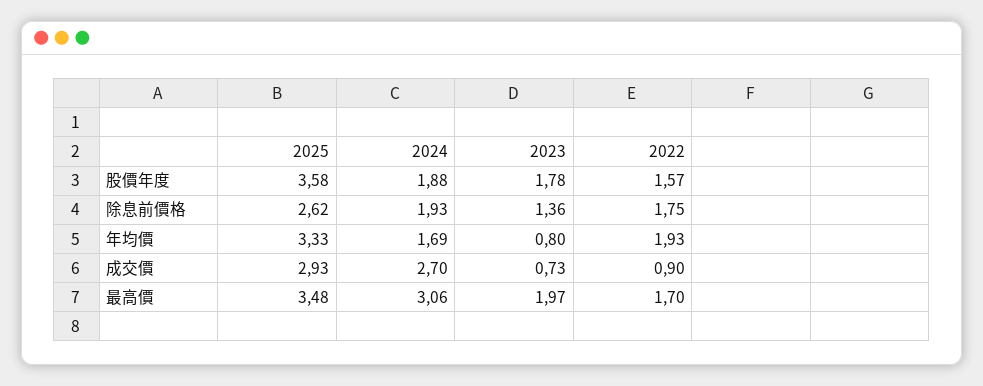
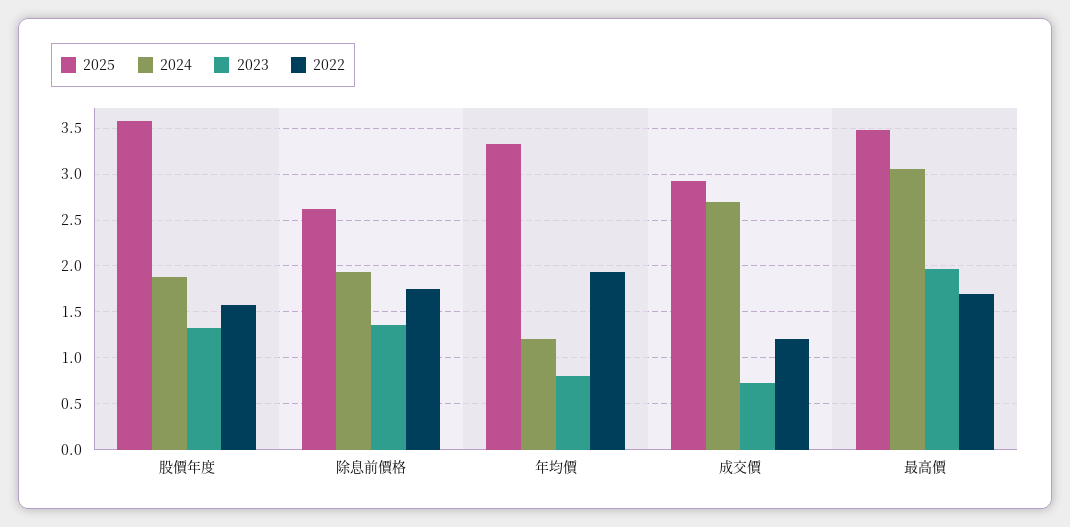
  {
    "2025": {
      "股價年度": 3.58,
      "除息前價格": 2.62,
      "年均價": 3.33,
      "成交價": 2.93,
      "最高價": 3.48
    },
    "2024": {
      "股價年度": 1.88,
      "除息前價格": 1.93,
-     "年均價": 1.69,
+     "年均價": 1.2,
      "成交價": 2.7,
      "最高價": 3.06
    },
    "2023": {
-     "股價年度": 1.78,
+     "股價年度": 1.3,
      "除息前價格": 1.36,
      "年均價": 0.8,
      "成交價": 0.73,
      "最高價": 1.97
    },
    "2022": {
      "股價年度": 1.57,
      "除息前價格": 1.75,
      "年均價": 1.93,
-     "成交價": 0.9,
+     "成交價": 1.2,
      "最高價": 1.7
    }
  }

